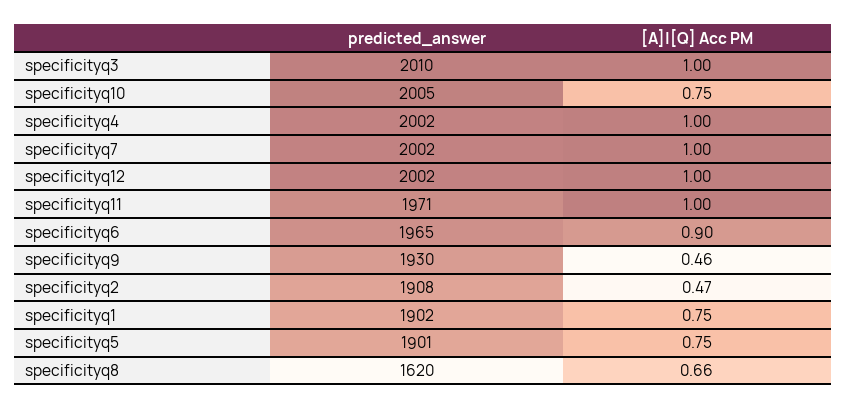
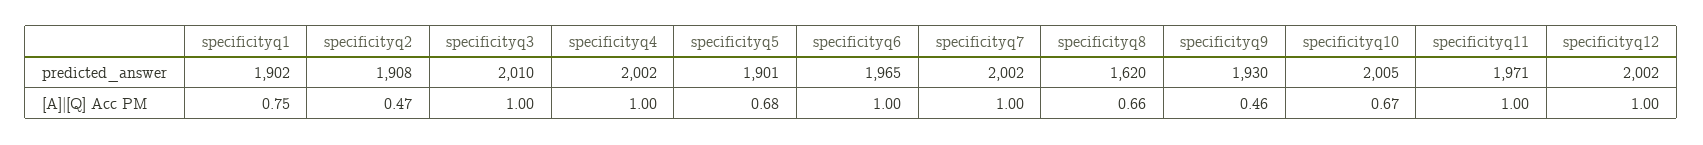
  {
    "predicted_answer": {
      "specificityq3": 2010,
      "specificityq10": 2005,
      "specificityq4": 2002,
      "specificityq7": 2002,
      "specificityq12": 2002,
      "specificityq11": 1971,
      "specificityq6": 1965,
      "specificityq9": 1930,
      "specificityq2": 1908,
      "specificityq1": 1902,
      "specificityq5": 1901,
      "specificityq8": 1620
    },
    "[A]|[Q] Acc PM": {
      "specificityq3": 1,
-     "specificityq10": 0.75,
+     "specificityq10": 0.67,
      "specificityq4": 1,
      "specificityq7": 1,
      "specificityq12": 1,
      "specificityq11": 1,
-     "specificityq6": 0.9,
+     "specificityq6": 1,
      "specificityq9": 0.46,
      "specificityq2": 0.47,
      "specificityq1": 0.75,
-     "specificityq5": 0.75,
+     "specificityq5": 0.68,
      "specificityq8": 0.66
    }
  }

